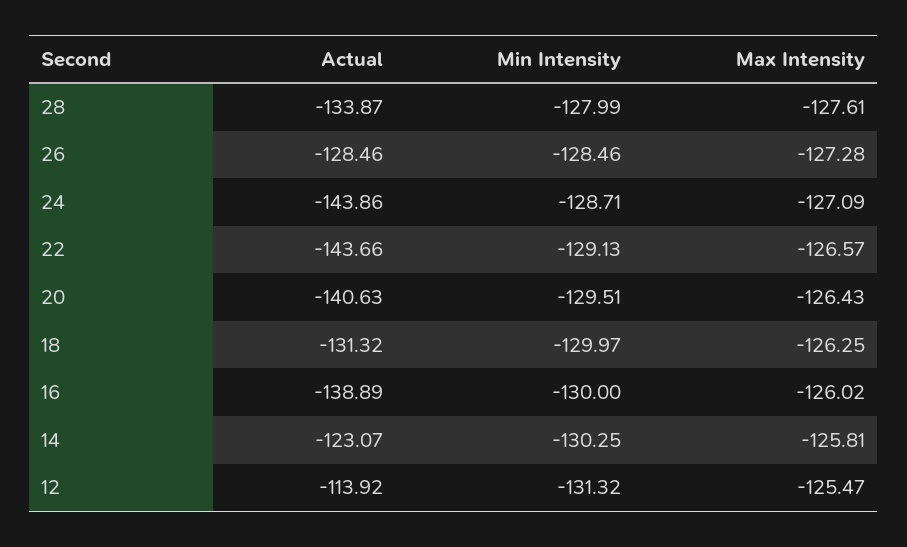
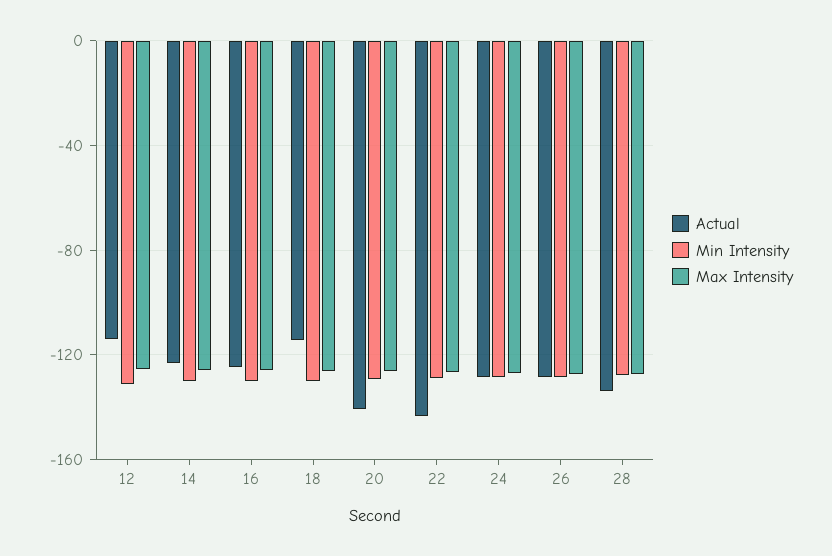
  {
    "Actual": {
      "28": -133.87,
      "26": -128.46,
-     "24": -143.86,
+     "24": -130,
      "22": -143.66,
      "20": -140.63,
-     "18": -131.32,
+     "18": -115,
-     "16": -138.89,
+     "16": -125,
      "14": -123.07,
      "12": -113.92
    },
    "Min Intensity": {
      "28": -127.99,
      "26": -128.46,
      "24": -128.71,
      "22": -129.13,
      "20": -129.51,
      "18": -129.97,
      "16": -130,
      "14": -130.25,
      "12": -131.32
    },
    "Max Intensity": {
      "28": -127.61,
      "26": -127.28,
      "24": -127.09,
      "22": -126.57,
      "20": -126.43,
      "18": -126.25,
      "16": -126.02,
      "14": -125.81,
      "12": -125.47
    }
  }

